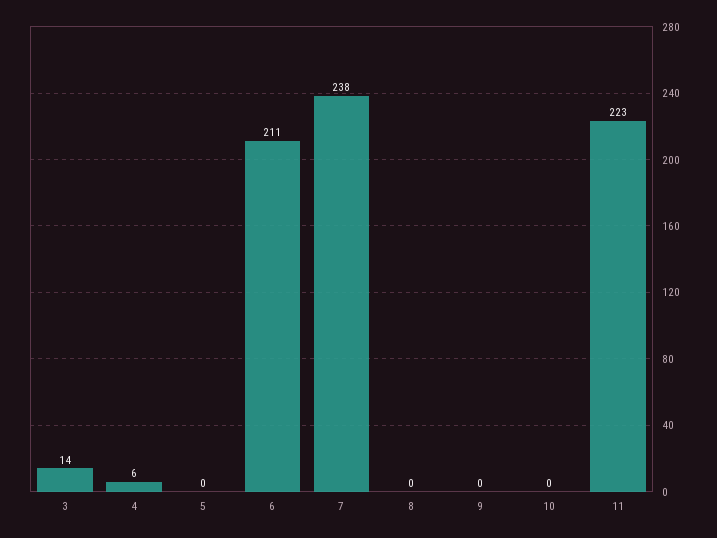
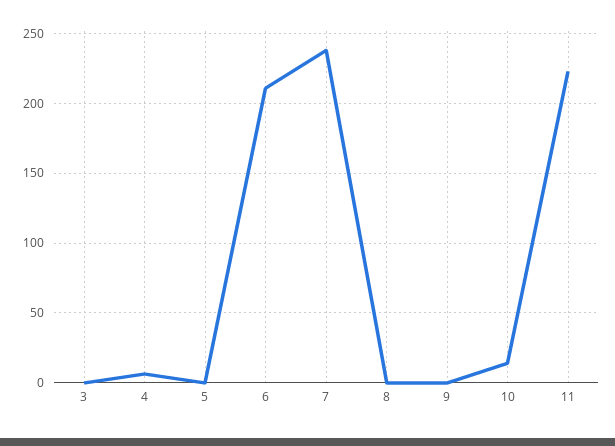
  {
-   "3": 14,
+   "3": 0,
    "4": 6,
    "5": 0,
    "6": 211,
    "7": 238,
    "8": 0,
    "9": 0,
-   "10": 0,
+   "10": 15,
    "11": 223
  }

